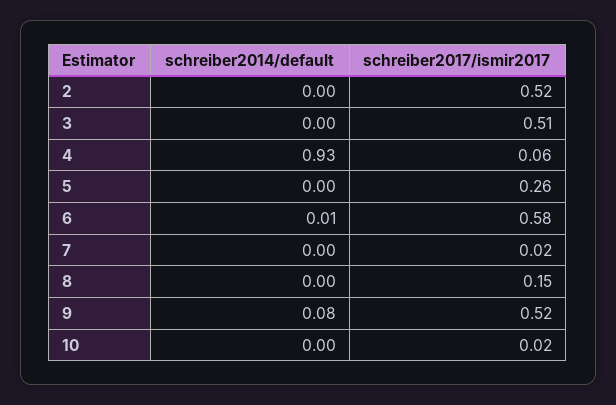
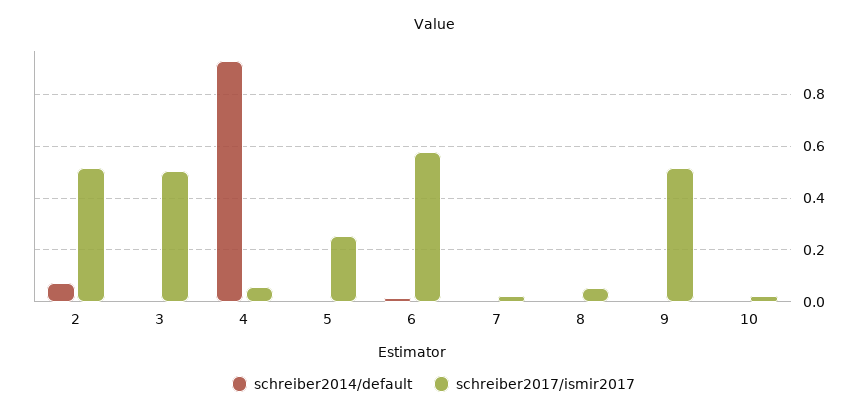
  {
    "schreiber2014/default": {
-     "2": 0,
+     "2": 0.075,
      "3": 0,
      "4": 0.93,
      "5": 0,
      "6": 0.01,
      "7": 0,
      "8": 0,
-     "9": 0.08,
+     "9": 0,
      "10": 0
    },
    "schreiber2017/ismir2017": {
      "2": 0.52,
      "3": 0.51,
      "4": 0.06,
      "5": 0.26,
      "6": 0.58,
      "7": 0.02,
-     "8": 0.15,
+     "8": 0.05,
      "9": 0.52,
      "10": 0.02
    }
  }

